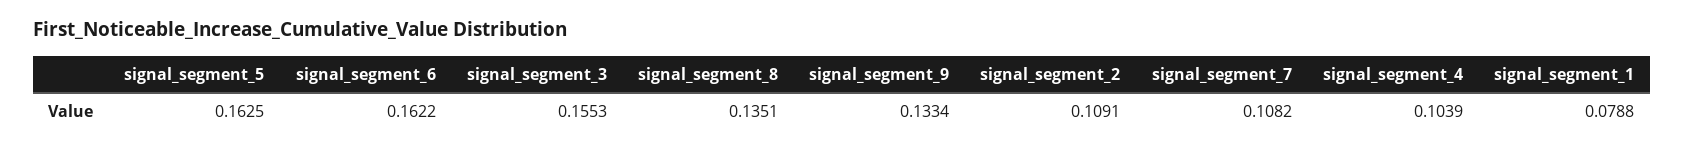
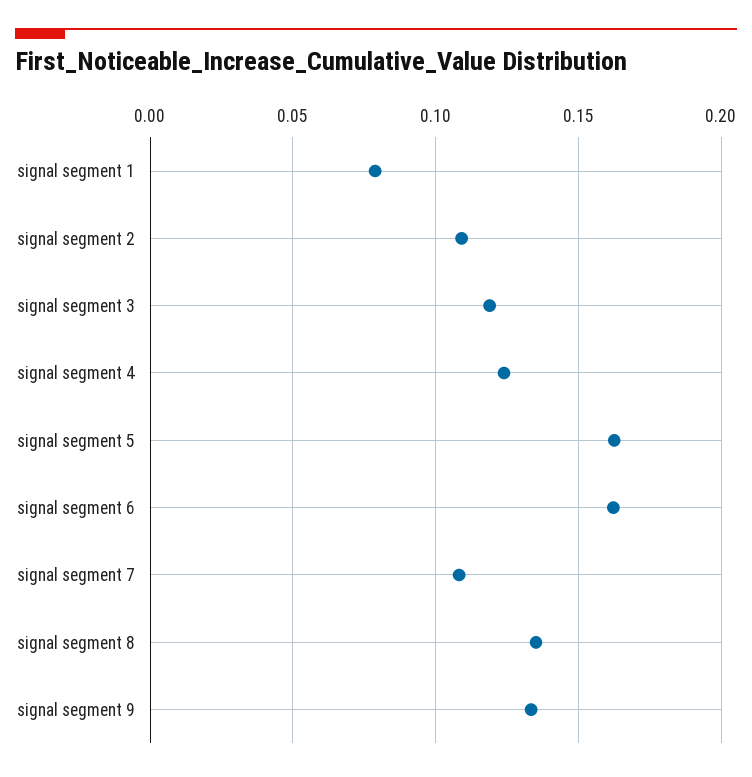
  {
    "signal_segment_5": 0.1625,
    "signal_segment_6": 0.1622,
-   "signal_segment_3": 0.1553,
+   "signal_segment_3": 0.12,
    "signal_segment_8": 0.1351,
    "signal_segment_9": 0.1334,
    "signal_segment_2": 0.1091,
    "signal_segment_7": 0.1082,
-   "signal_segment_4": 0.1039,
+   "signal_segment_4": 0.125,
    "signal_segment_1": 0.0788
  }

